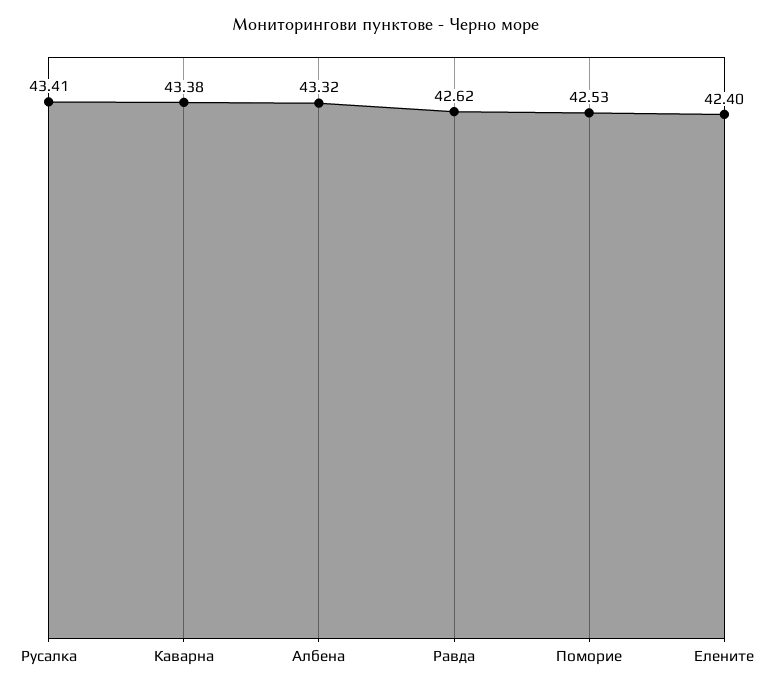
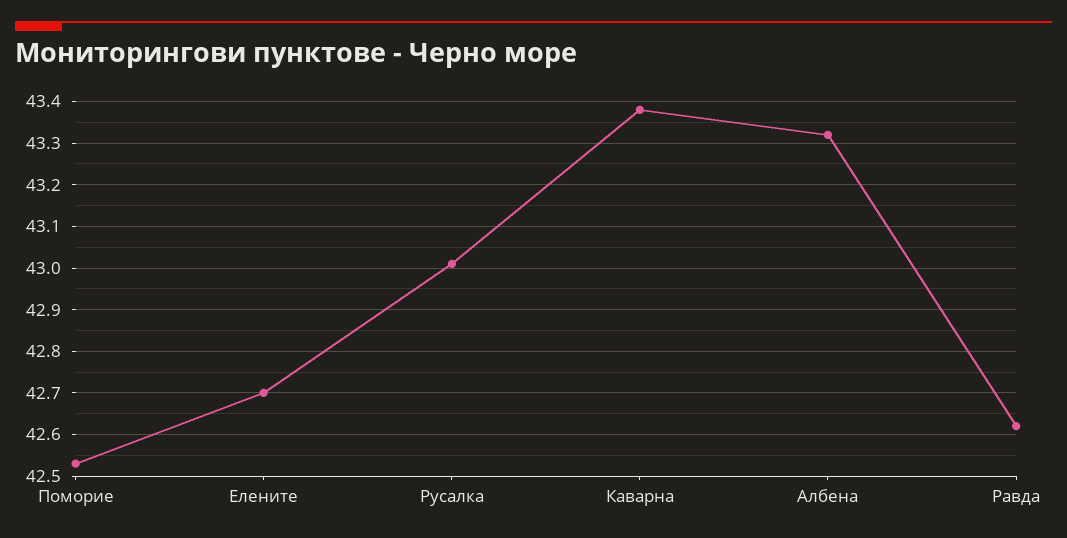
  {
-   "Русалка": 43.41,
+   "Русалка": 43,
    "Каварна": 43.38,
    "Албена": 43.32,
    "Равда": 42.62,
    "Поморие": 42.53,
-   "Елените": 42.4
+   "Елените": 42.7
  }

